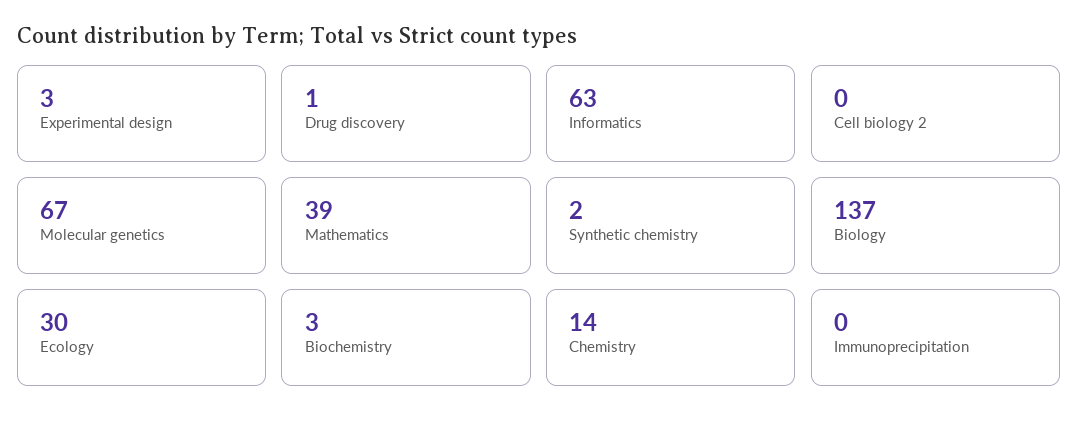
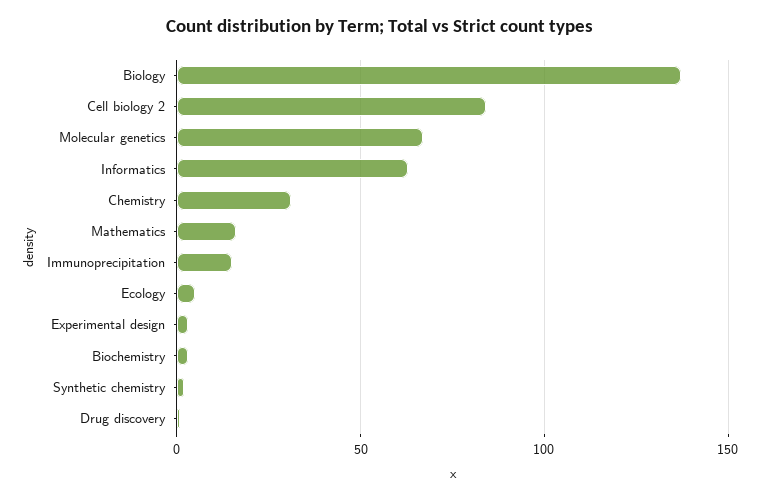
  {
    "Experimental design": 3,
    "Drug discovery": 1,
    "Informatics": 63,
-   "Cell biology 2": 0,
+   "Cell biology 2": 85,
    "Molecular genetics": 67,
-   "Mathematics": 39,
+   "Mathematics": 15,
    "Synthetic chemistry": 2,
    "Biology": 137,
-   "Ecology": 30,
+   "Ecology": 5,
    "Biochemistry": 3,
-   "Chemistry": 14,
+   "Chemistry": 30,
-   "Immunoprecipitation": 0
+   "Immunoprecipitation": 15
  }

